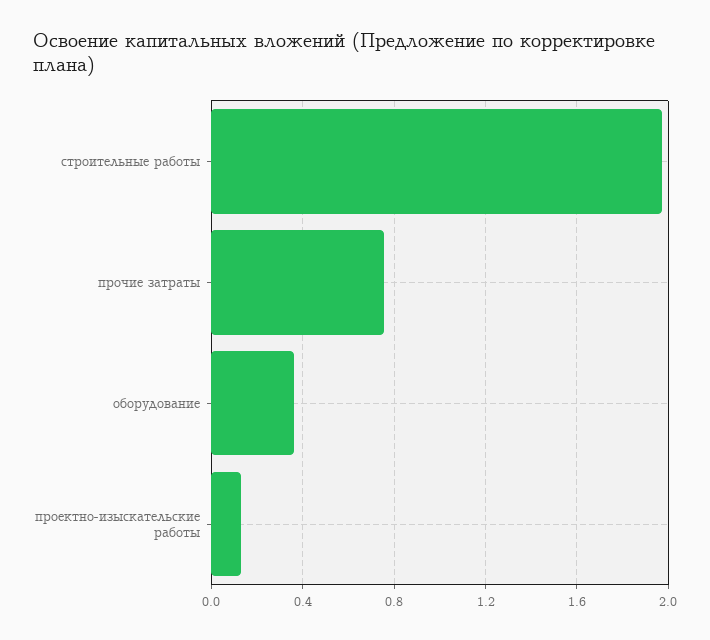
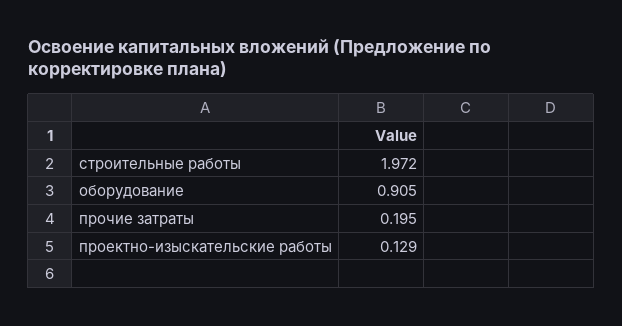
  {
    "строительные работы": 1.972,
-   "прочие затраты": 0.75,
+   "прочие затраты": 0.195,
-   "оборудование": 0.35,
+   "оборудование": 0.905,
    "проектно-изыскательские работы": 0.129
  }

